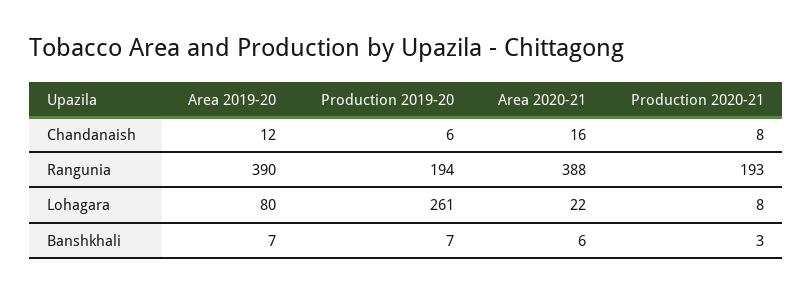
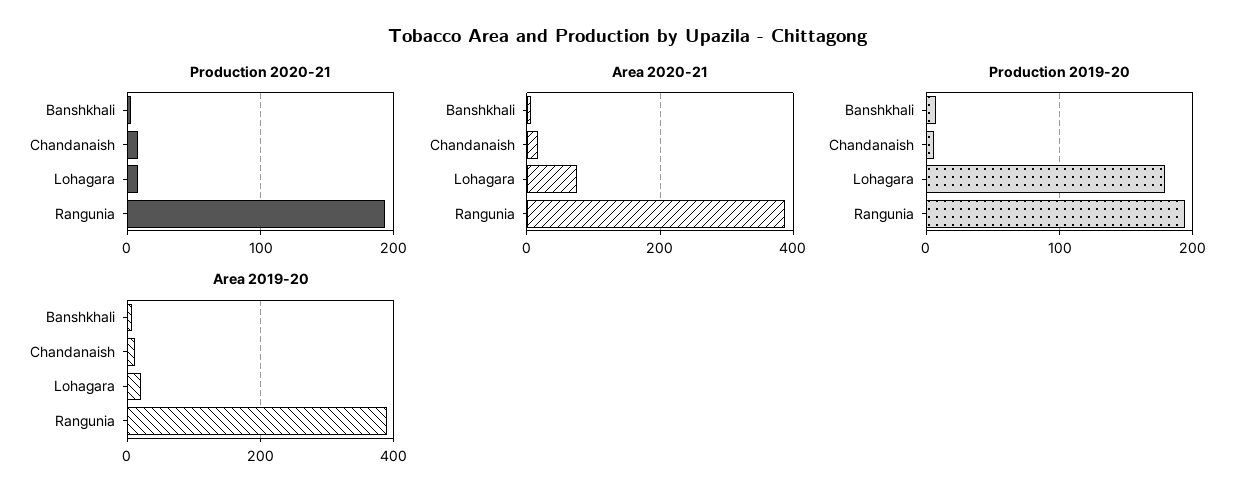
  {
    "Area 2019-20": {
      "Chandanaish": 12,
      "Rangunia": 390,
-     "Lohagara": 80,
+     "Lohagara": 20,
      "Banshkhali": 7
    },
    "Production 2019-20": {
      "Chandanaish": 6,
      "Rangunia": 194,
-     "Lohagara": 261,
+     "Lohagara": 180,
      "Banshkhali": 7
    },
    "Area 2020-21": {
      "Chandanaish": 16,
      "Rangunia": 388,
-     "Lohagara": 22,
+     "Lohagara": 80,
      "Banshkhali": 6
    },
    "Production 2020-21": {
      "Chandanaish": 8,
      "Rangunia": 193,
      "Lohagara": 8,
      "Banshkhali": 3
    }
  }

